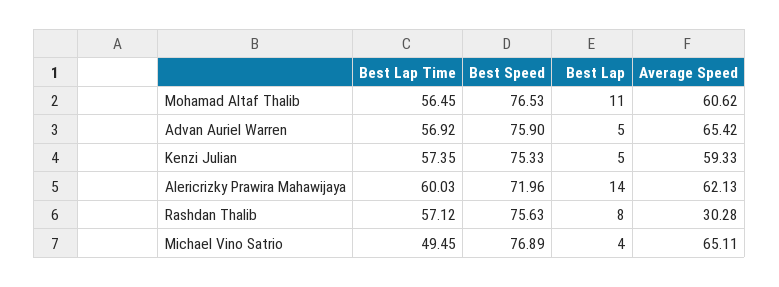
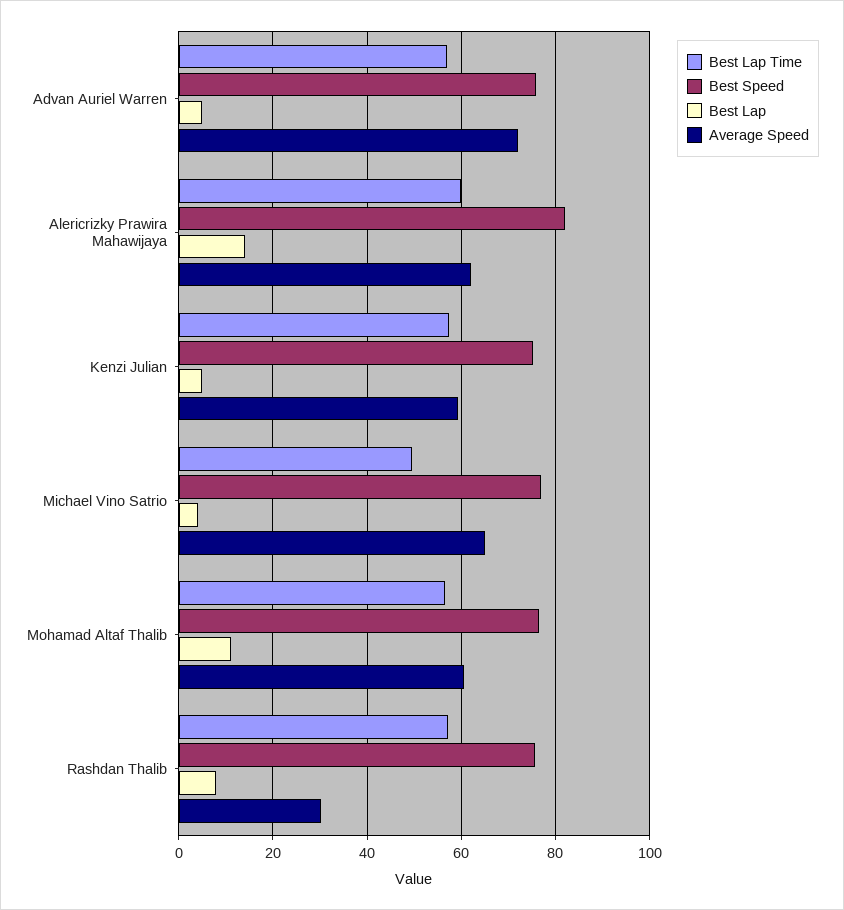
  {
    "Best Lap Time": {
      "Mohamad Altaf Thalib": 56.45,
      "Advan Auriel Warren": 56.92,
      "Kenzi Julian": 57.35,
      "Alericrizky Prawira Mahawijaya": 60.03,
      "Rashdan Thalib": 57.12,
      "Michael Vino Satrio": 49.45
    },
    "Best Speed": {
      "Mohamad Altaf Thalib": 76.53,
      "Advan Auriel Warren": 75.9,
      "Kenzi Julian": 75.33,
-     "Alericrizky Prawira Mahawijaya": 71.96,
+     "Alericrizky Prawira Mahawijaya": 82,
      "Rashdan Thalib": 75.63,
      "Michael Vino Satrio": 76.89
    },
    "Best Lap": {
      "Mohamad Altaf Thalib": 11,
      "Advan Auriel Warren": 5,
      "Kenzi Julian": 5,
      "Alericrizky Prawira Mahawijaya": 14,
      "Rashdan Thalib": 8,
      "Michael Vino Satrio": 4
    },
    "Average Speed": {
      "Mohamad Altaf Thalib": 60.62,
-     "Advan Auriel Warren": 65.42,
+     "Advan Auriel Warren": 72,
      "Kenzi Julian": 59.33,
      "Alericrizky Prawira Mahawijaya": 62.13,
      "Rashdan Thalib": 30.28,
      "Michael Vino Satrio": 65.11
    }
  }

